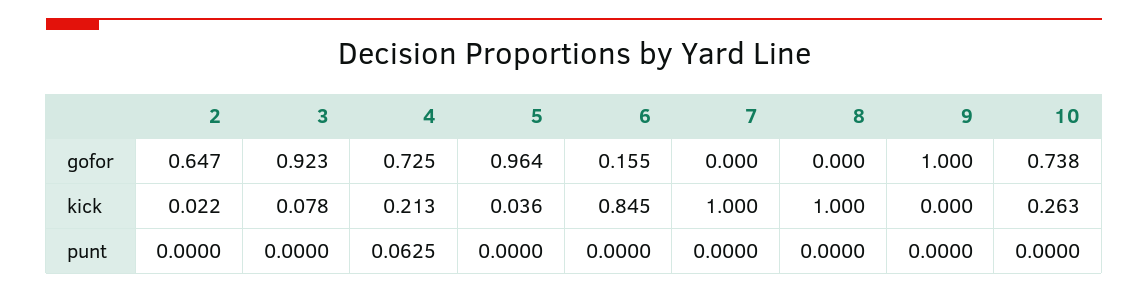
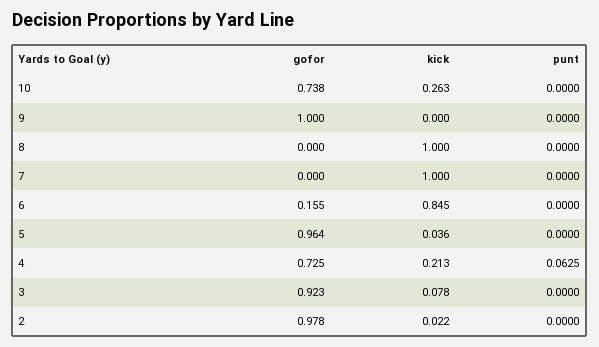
  {
    "2": {
-     "gofor": 0.647,
+     "gofor": 0.978,
      "kick": 0.022,
      "punt": 0
    },
    "3": {
      "gofor": 0.923,
      "kick": 0.078,
      "punt": 0
    },
    "4": {
      "gofor": 0.725,
      "kick": 0.213,
      "punt": 0.0625
    },
    "5": {
      "gofor": 0.964,
      "kick": 0.036,
      "punt": 0
    },
    "6": {
      "gofor": 0.155,
      "kick": 0.845,
      "punt": 0
    },
    "7": {
      "gofor": 0,
      "kick": 1,
      "punt": 0
    },
    "8": {
      "gofor": 0,
      "kick": 1,
      "punt": 0
    },
    "9": {
      "gofor": 1,
      "kick": 0,
      "punt": 0
    },
    "10": {
      "gofor": 0.738,
      "kick": 0.263,
      "punt": 0
    }
  }

